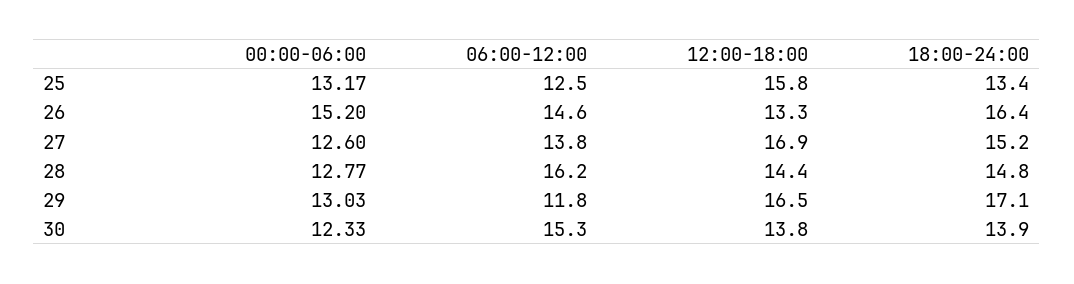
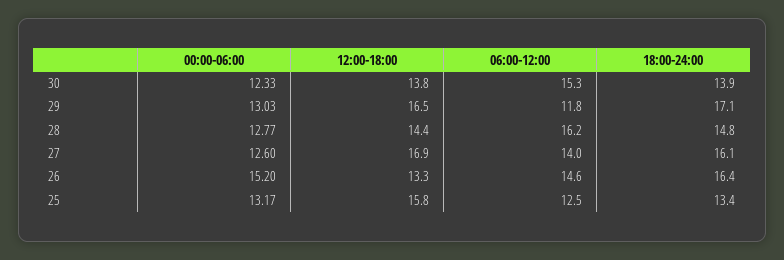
  {
    "00:00-06:00": {
      "25": 13.17,
      "26": 15.2,
      "27": 12.6,
      "28": 12.77,
      "29": 13.03,
      "30": 12.33
    },
    "06:00-12:00": {
      "25": 12.5,
      "26": 14.6,
-     "27": 13.8,
+     "27": 14,
      "28": 16.2,
      "29": 11.8,
      "30": 15.3
    },
    "12:00-18:00": {
      "25": 15.8,
      "26": 13.3,
      "27": 16.9,
      "28": 14.4,
      "29": 16.5,
      "30": 13.8
    },
    "18:00-24:00": {
      "25": 13.4,
      "26": 16.4,
-     "27": 15.2,
+     "27": 16.1,
      "28": 14.8,
      "29": 17.1,
      "30": 13.9
    }
  }

